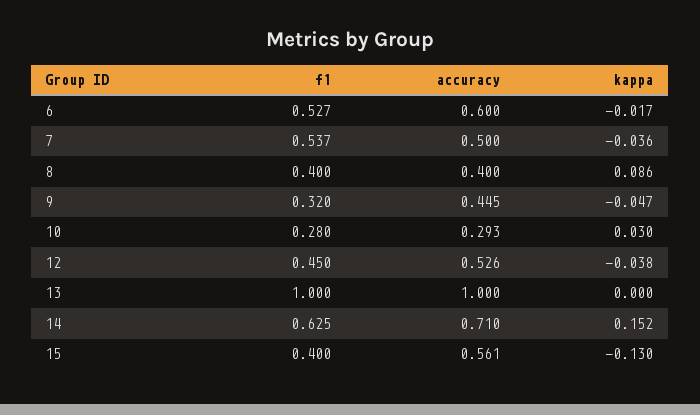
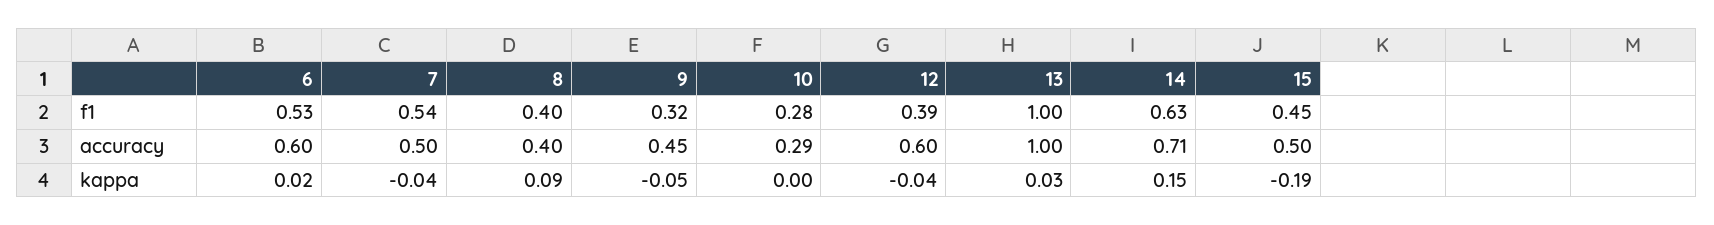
  {
    "f1": {
      "6": 0.527,
      "7": 0.537,
      "8": 0.4,
      "9": 0.32,
      "10": 0.28,
-     "12": 0.45,
+     "12": 0.39,
      "13": 1,
      "14": 0.625,
-     "15": 0.4
+     "15": 0.45
    },
    "accuracy": {
      "6": 0.6,
      "7": 0.5,
      "8": 0.4,
      "9": 0.445,
      "10": 0.293,
-     "12": 0.526,
+     "12": 0.6,
      "13": 1,
      "14": 0.71,
-     "15": 0.561
+     "15": 0.5
    },
    "kappa": {
-     "6": -0.017,
+     "6": 0.02,
      "7": -0.036,
      "8": 0.086,
      "9": -0.047,
-     "10": 0.03,
+     "10": 0,
      "12": -0.038,
-     "13": 0,
+     "13": 0.03,
      "14": 0.152,
-     "15": -0.13
+     "15": -0.19
    }
  }

